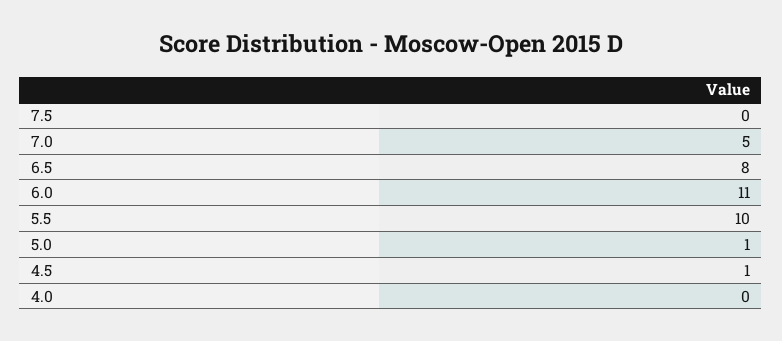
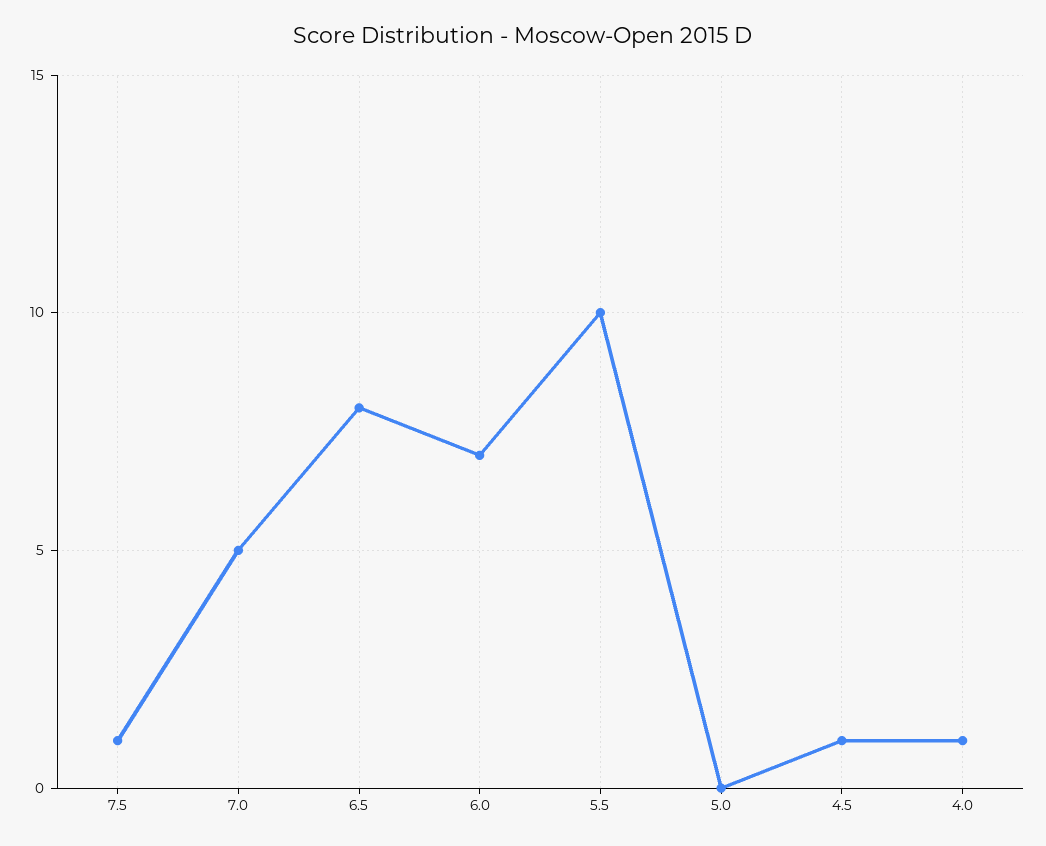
  {
-   "7.5": 0,
+   "7.5": 1,
    "7.0": 5,
    "6.5": 8,
-   "6.0": 11,
+   "6.0": 7,
    "5.5": 10,
-   "5.0": 1,
+   "5.0": 0,
    "4.5": 1,
-   "4.0": 0
+   "4.0": 1
  }

